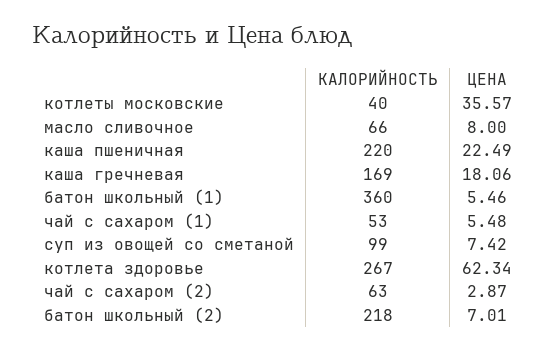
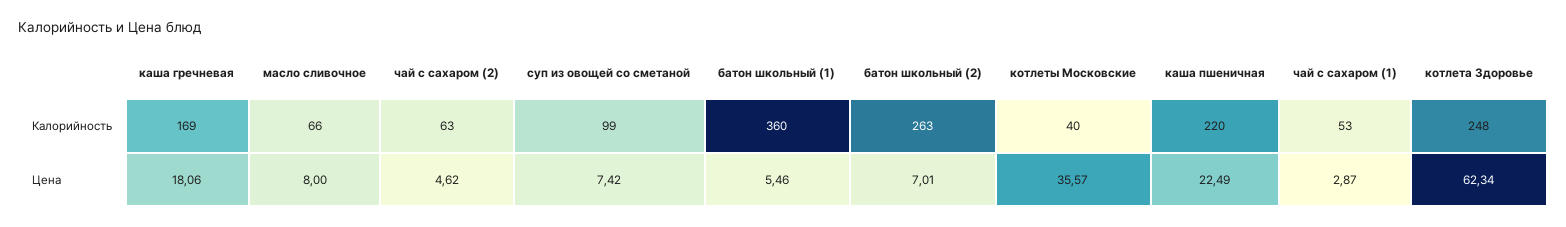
  {
    "КАЛОРИЙНОСТЬ": {
      "котлеты московские": 40,
      "масло сливочное": 66,
      "каша пшеничная": 220,
      "каша гречневая": 169,
      "батон школьный (1)": 360,
      "чай с сахаром (1)": 53,
      "суп из овощей со сметаной": 99,
-     "котлета здоровье": 267,
+     "котлета здоровье": 248,
      "чай с сахаром (2)": 63,
-     "батон школьный (2)": 218
+     "батон школьный (2)": 263
    },
    "ЦЕНА": {
      "котлеты московские": 35.57,
      "масло сливочное": 8,
      "каша пшеничная": 22.49,
      "каша гречневая": 18.06,
      "батон школьный (1)": 5.46,
-     "чай с сахаром (1)": 5.48,
+     "чай с сахаром (1)": 2.87,
      "суп из овощей со сметаной": 7.42,
      "котлета здоровье": 62.34,
-     "чай с сахаром (2)": 2.87,
+     "чай с сахаром (2)": 4.62,
      "батон школьный (2)": 7.01
    }
  }

